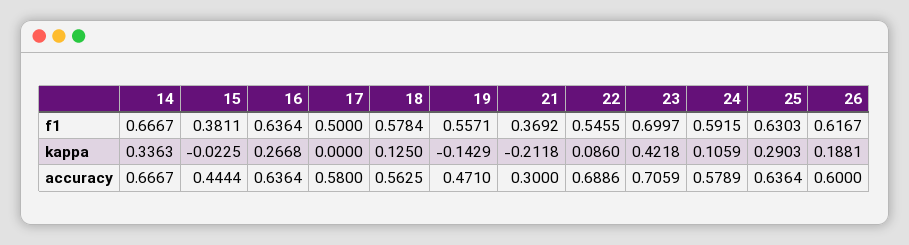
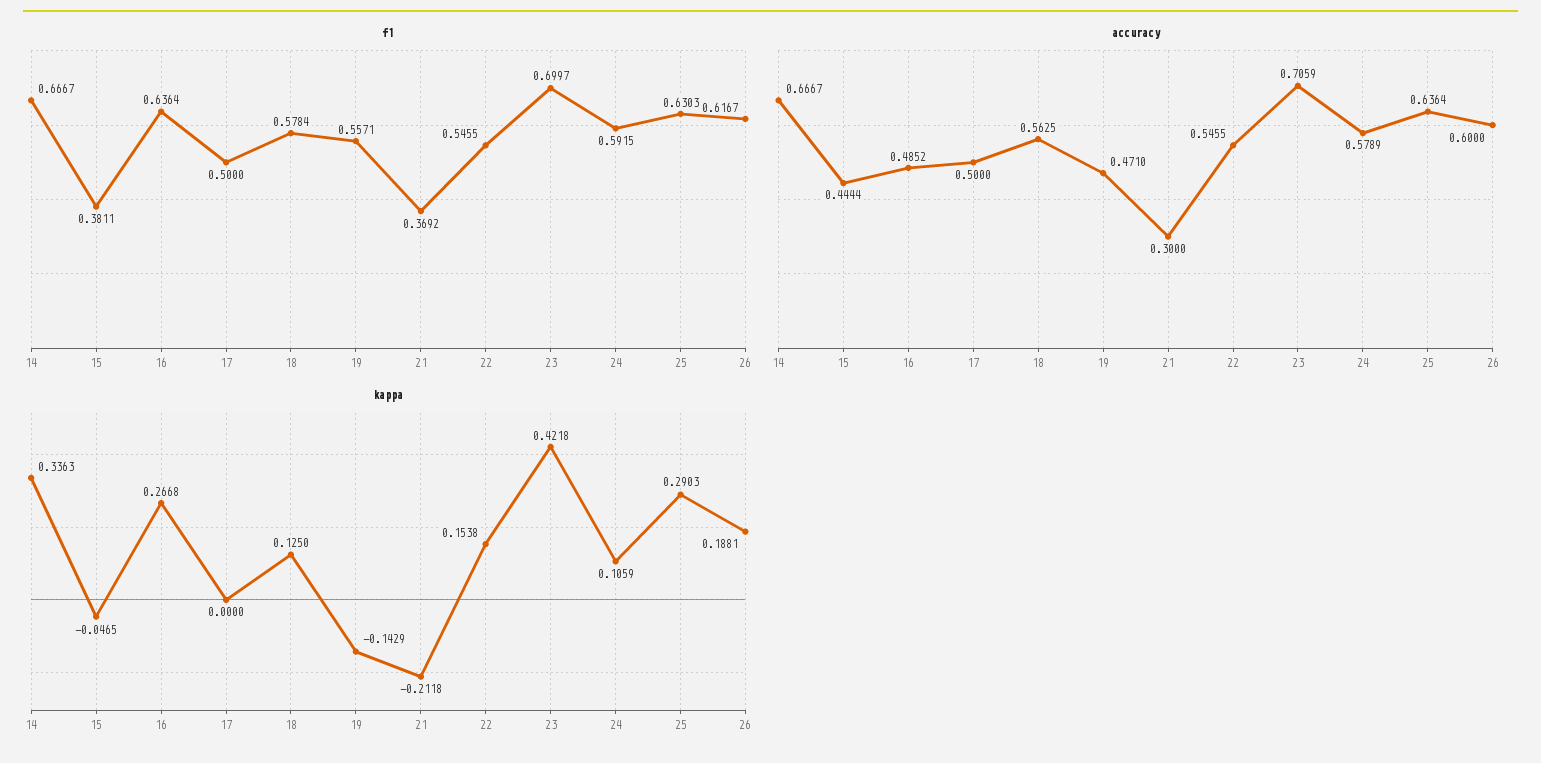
  {
    "f1": {
      "14": 0.6667,
      "15": 0.3811,
      "16": 0.6364,
      "17": 0.5,
      "18": 0.5784,
      "19": 0.5571,
      "21": 0.3692,
      "22": 0.5455,
      "23": 0.6997,
      "24": 0.5915,
      "25": 0.6303,
      "26": 0.6167
    },
    "kappa": {
      "14": 0.3363,
-     "15": -0.0225,
+     "15": -0.0465,
      "16": 0.2668,
      "17": 0,
      "18": 0.125,
      "19": -0.1429,
      "21": -0.2118,
-     "22": 0.086,
+     "22": 0.1538,
      "23": 0.4218,
      "24": 0.1059,
      "25": 0.2903,
      "26": 0.1881
    },
    "accuracy": {
      "14": 0.6667,
      "15": 0.4444,
-     "16": 0.6364,
+     "16": 0.4852,
-     "17": 0.58,
+     "17": 0.5,
      "18": 0.5625,
      "19": 0.471,
      "21": 0.3,
-     "22": 0.6886,
+     "22": 0.5455,
      "23": 0.7059,
      "24": 0.5789,
      "25": 0.6364,
      "26": 0.6
    }
  }

